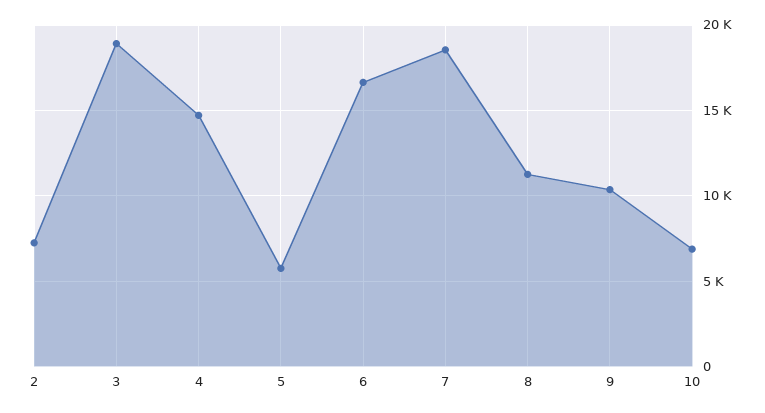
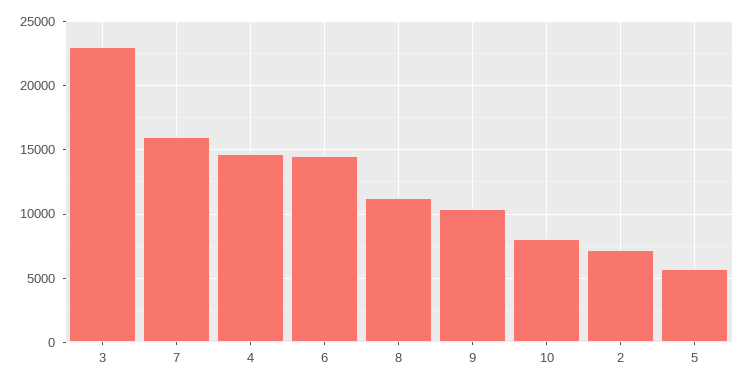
  {
    "2": 7000,
-   "3": 19000,
+   "3": 23000,
    "4": 14500,
    "5": 5500,
-   "6": 16500,
+   "6": 14500,
-   "7": 18500,
+   "7": 16000,
    "8": 11500,
    "9": 10500,
-   "10": 7000
+   "10": 8000
  }

